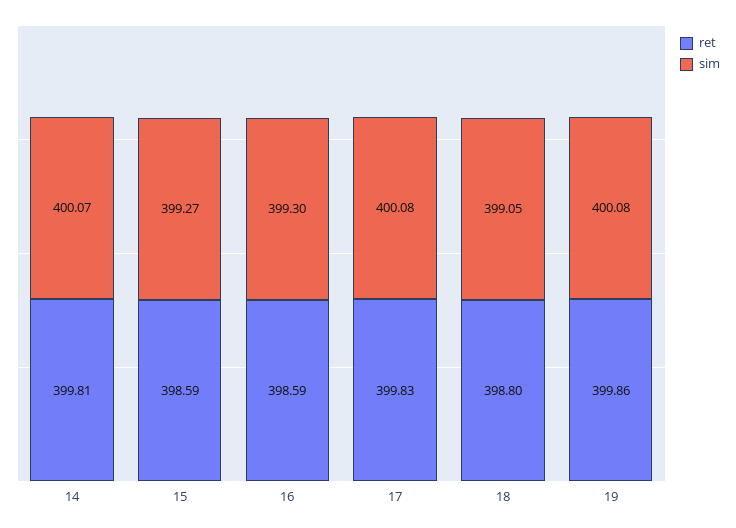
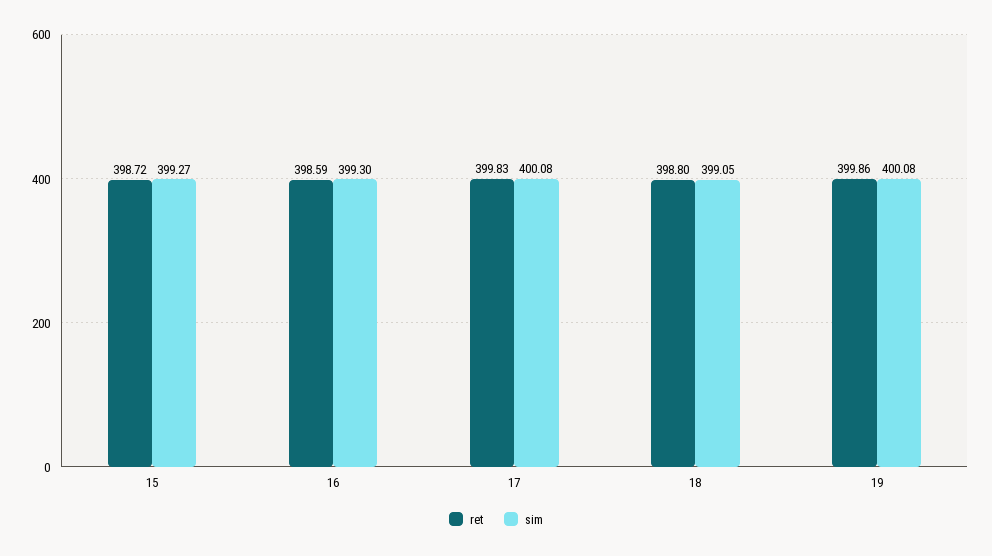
  {
    "ret": {
-     "14": 399.81,
-     "15": 398.59,
+     "15": 398.72,
      "16": 398.59,
      "17": 399.83,
      "18": 398.8,
      "19": 399.86
    },
    "sim": {
-     "14": 400.07,
      "15": 399.27,
      "16": 399.3,
      "17": 400.08,
      "18": 399.05,
      "19": 400.08
    }
  }

